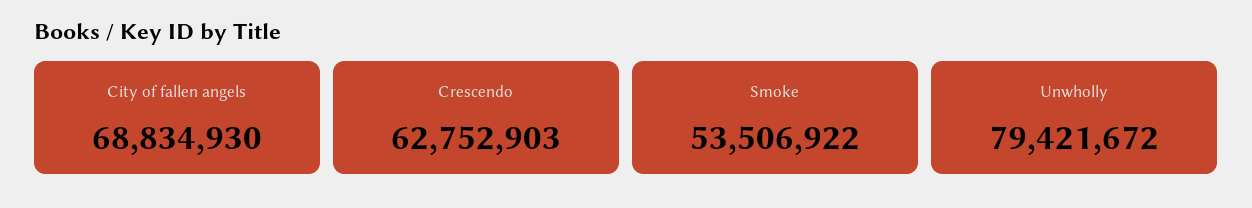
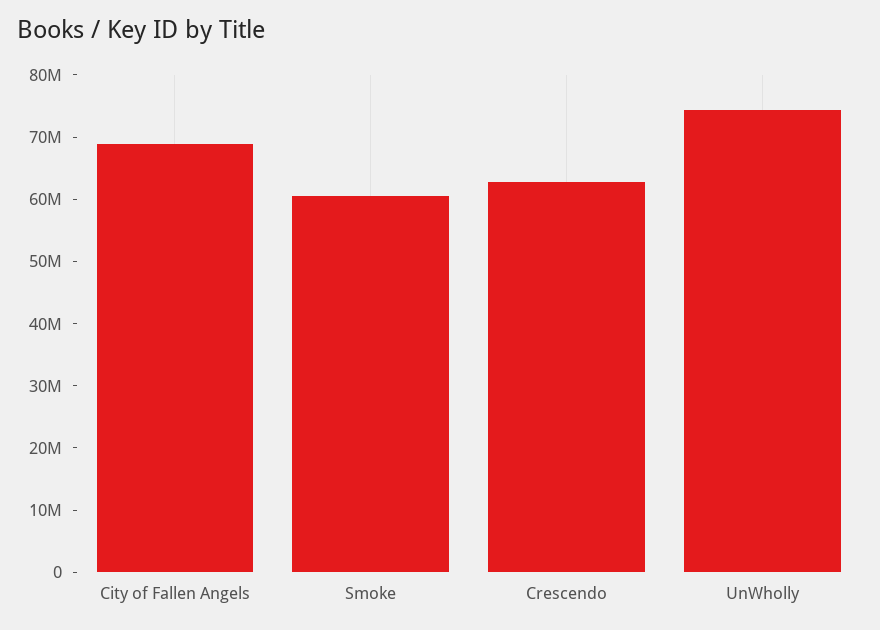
  {
    "City of fallen angels": 68834930,
    "Crescendo": 62752903,
-   "Smoke": 53506922,
+   "Smoke": 60000000,
-   "Unwholly": 79421672
+   "Unwholly": 74000000
  }

